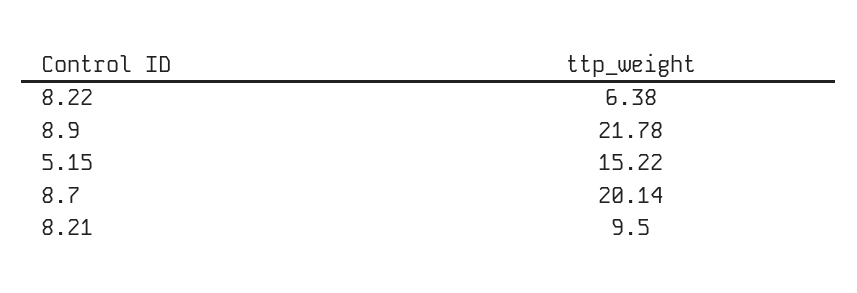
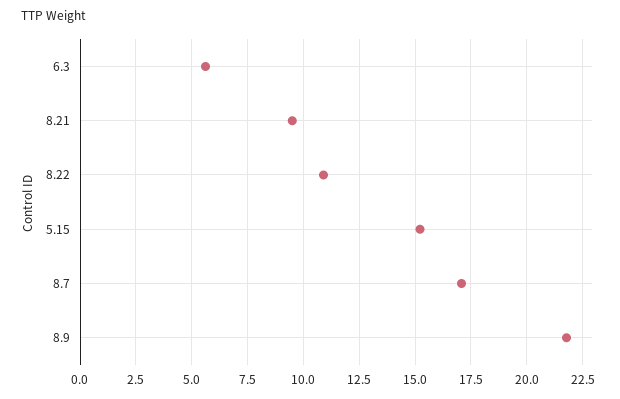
  {
-   "8.22": 6.38,
+   "8.22": 11,
    "8.9": 21.78,
    "5.15": 15.22,
-   "8.7": 20.14,
+   "8.7": 17,
-   "8.21": 9.5
+   "8.21": 9.5,
+   "6.3": 5.5
  }

